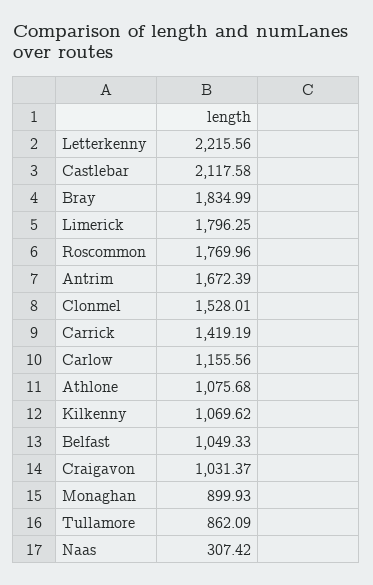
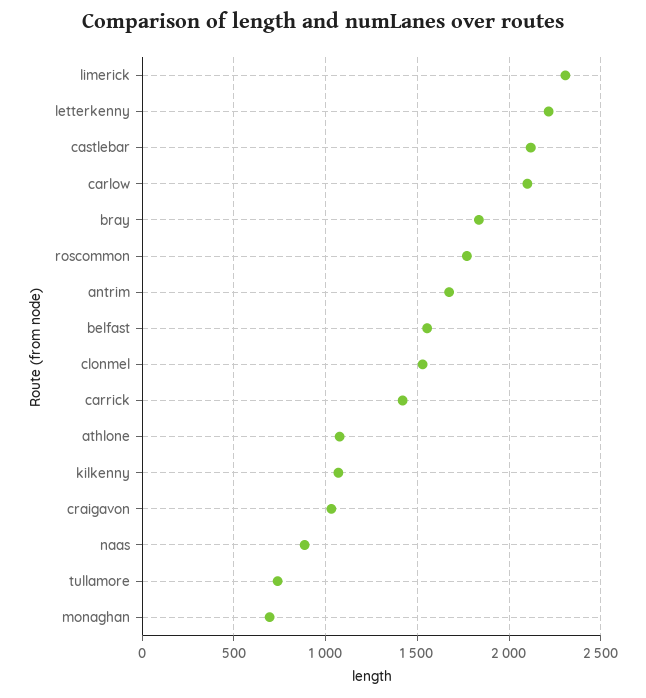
  {
    "Letterkenny": 2215.56,
    "Castlebar": 2117.58,
    "Bray": 1834.99,
-   "Limerick": 1796.25,
+   "Limerick": 2300,
    "Roscommon": 1769.96,
    "Antrim": 1672.39,
    "Clonmel": 1528.01,
    "Carrick": 1419.19,
-   "Carlow": 1155.56,
+   "Carlow": 2100,
    "Athlone": 1075.68,
    "Kilkenny": 1069.62,
-   "Belfast": 1049.33,
+   "Belfast": 1550,
    "Craigavon": 1031.37,
-   "Monaghan": 899.93,
+   "Monaghan": 700,
-   "Tullamore": 862.09,
+   "Tullamore": 750,
-   "Naas": 307.42
+   "Naas": 900
  }

